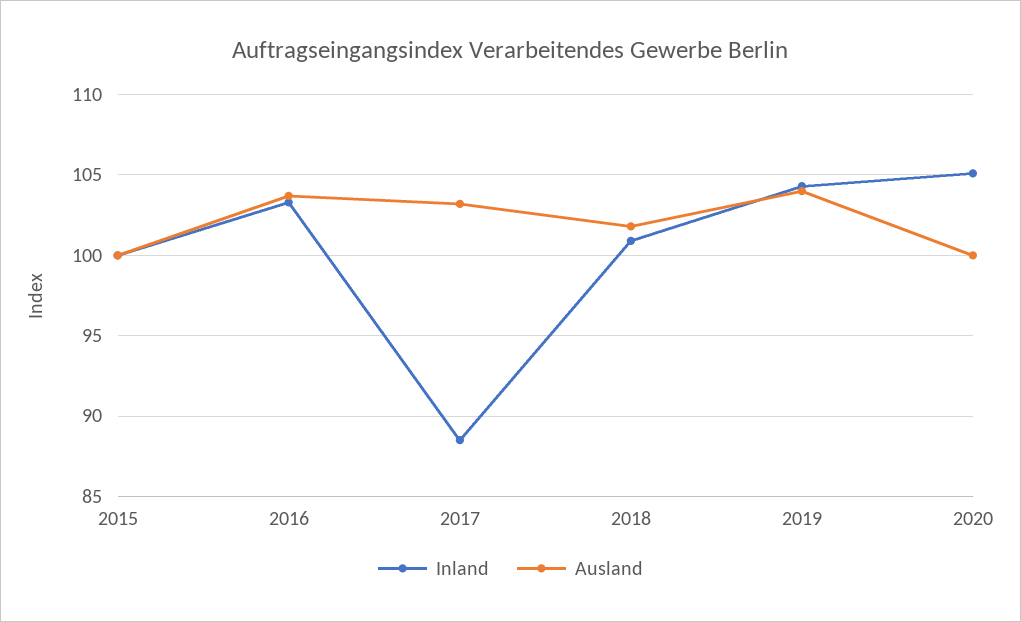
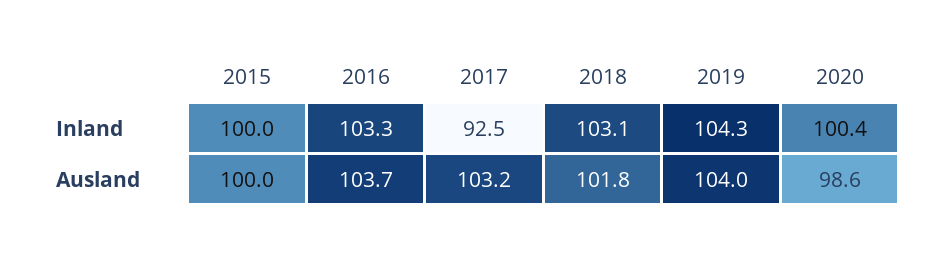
  {
    "Inland": {
      "2015": 100,
      "2016": 103.3,
-     "2017": 88.5,
+     "2017": 92.5,
-     "2018": 101,
+     "2018": 103.1,
      "2019": 104.3,
-     "2020": 105
+     "2020": 100.4
    },
    "Ausland": {
      "2015": 100,
      "2016": 103.7,
      "2017": 103.2,
      "2018": 101.8,
      "2019": 104,
-     "2020": 100
+     "2020": 98.6
    }
  }

